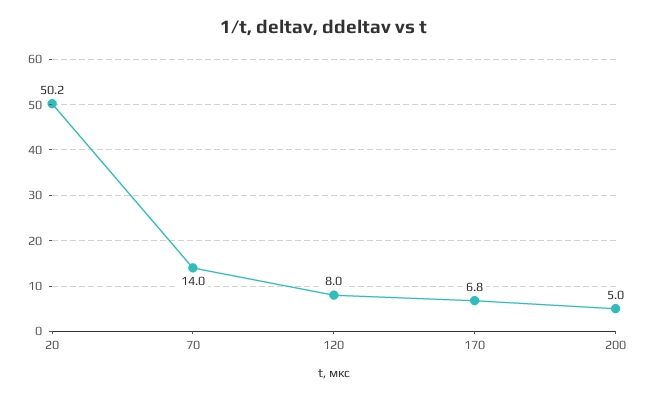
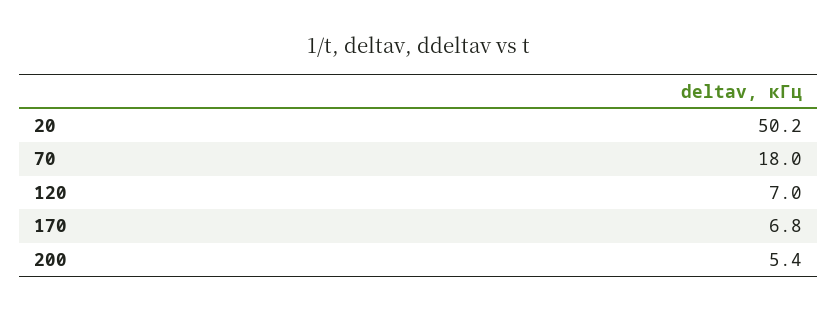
  {
    "20": 50.2,
-   "70": 14,
+   "70": 18,
-   "120": 8,
+   "120": 7,
    "170": 6.8,
-   "200": 5
+   "200": 5.4
  }

